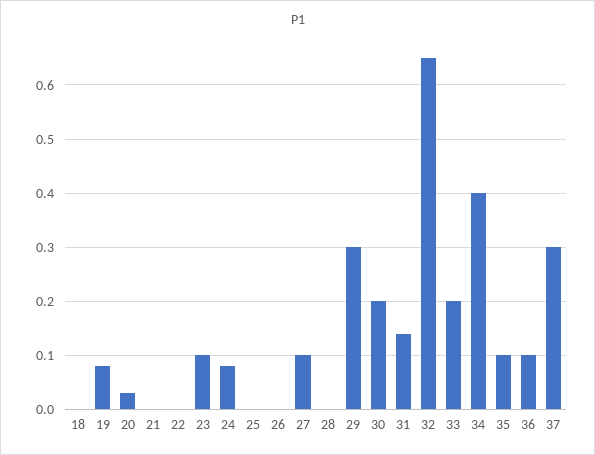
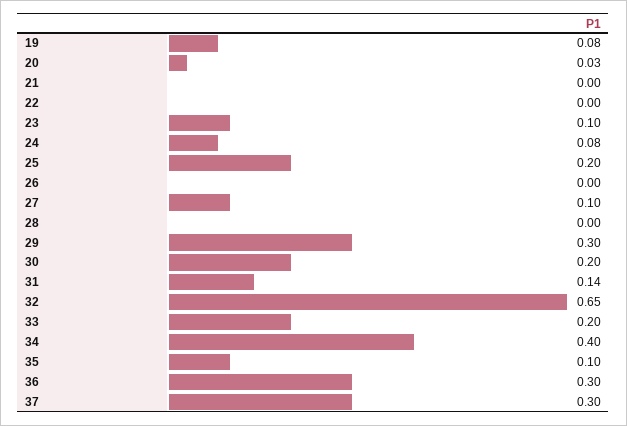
  {
-   "18": 0,
    "19": 0.08,
    "20": 0.03,
    "21": 0,
    "22": 0,
    "23": 0.1,
    "24": 0.08,
-   "25": 0,
+   "25": 0.2,
    "26": 0,
    "27": 0.1,
    "28": 0,
    "29": 0.3,
    "30": 0.2,
    "31": 0.14,
    "32": 0.65,
    "33": 0.2,
    "34": 0.4,
    "35": 0.1,
-   "36": 0.1,
+   "36": 0.3,
    "37": 0.3
  }

